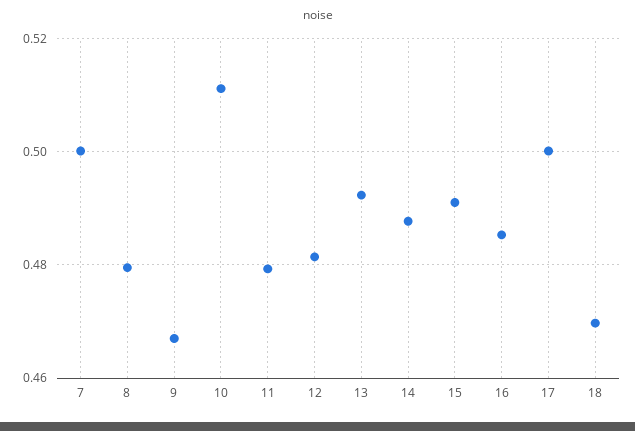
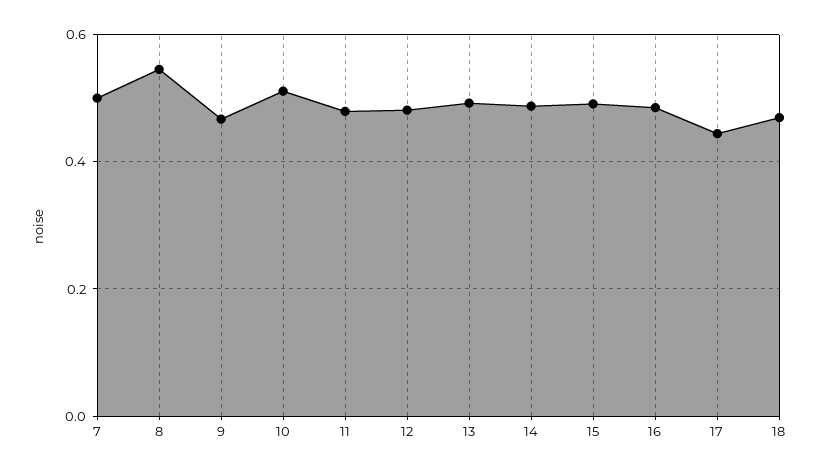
  {
    "7": 0.5,
-   "8": 0.48,
+   "8": 0.54,
    "9": 0.468,
    "10": 0.512,
    "11": 0.48,
    "12": 0.482,
    "13": 0.492,
    "14": 0.488,
    "15": 0.492,
    "16": 0.486,
-   "17": 0.5,
+   "17": 0.44,
    "18": 0.47
  }

